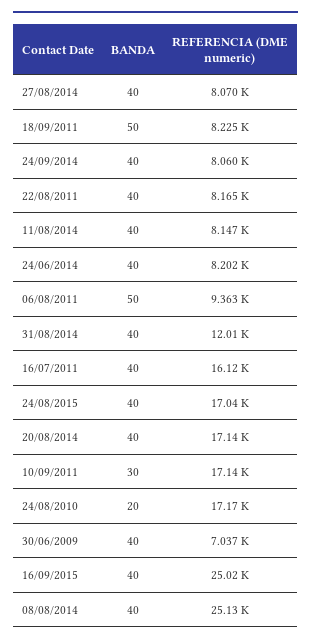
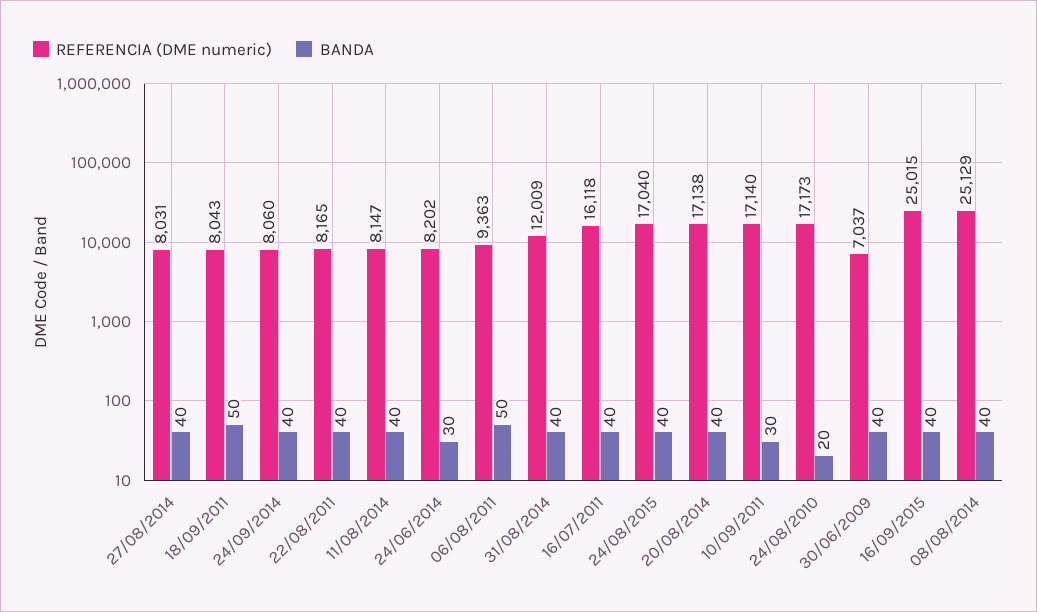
  {
    "BANDA": {
      "27/08/2014": 40,
      "18/09/2011": 50,
      "24/09/2014": 40,
      "22/08/2011": 40,
      "11/08/2014": 40,
-     "24/06/2014": 40,
+     "24/06/2014": 30,
      "06/08/2011": 50,
      "31/08/2014": 40,
      "16/07/2011": 40,
      "24/08/2015": 40,
      "20/08/2014": 40,
      "10/09/2011": 30,
      "24/08/2010": 20,
      "30/06/2009": 40,
      "16/09/2015": 40,
      "08/08/2014": 40
    },
    "REFERENCIA (DME numeric)": {
-     "27/08/2014": 8070,
+     "27/08/2014": 8031,
-     "18/09/2011": 8225,
+     "18/09/2011": 8043,
      "24/09/2014": 8060,
      "22/08/2011": 8165,
      "11/08/2014": 8147,
      "24/06/2014": 8202,
      "06/08/2011": 9363,
      "31/08/2014": 12009,
      "16/07/2011": 16118,
      "24/08/2015": 17040,
      "20/08/2014": 17138,
      "10/09/2011": 17140,
      "24/08/2010": 17173,
      "30/06/2009": 7037,
      "16/09/2015": 25015,
      "08/08/2014": 25129
    }
  }

